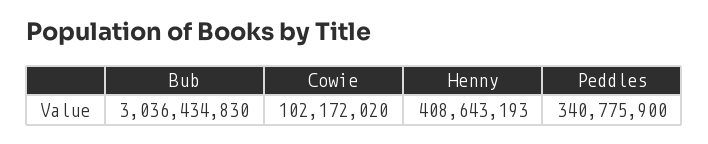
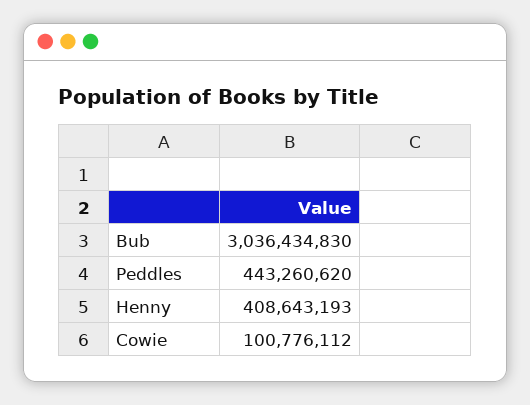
  {
    "Bub": 3036434830,
-   "Cowie": 102172020,
+   "Cowie": 100776112,
    "Henny": 408643193,
-   "Peddles": 340775900
+   "Peddles": 443260620
  }

